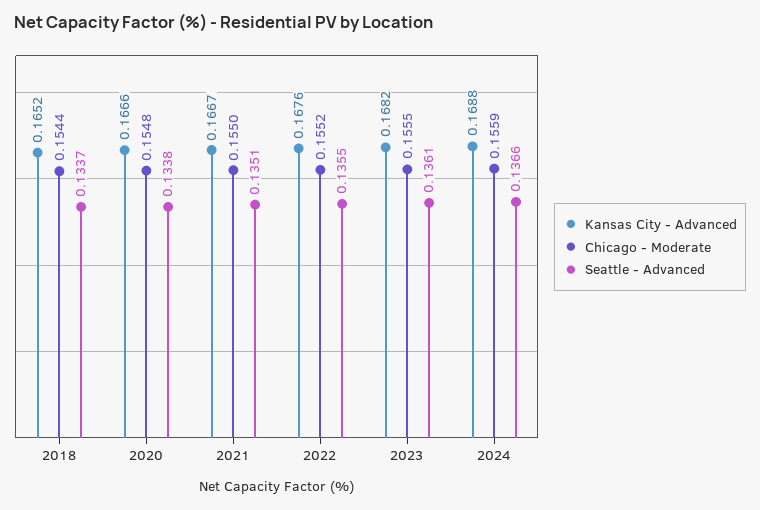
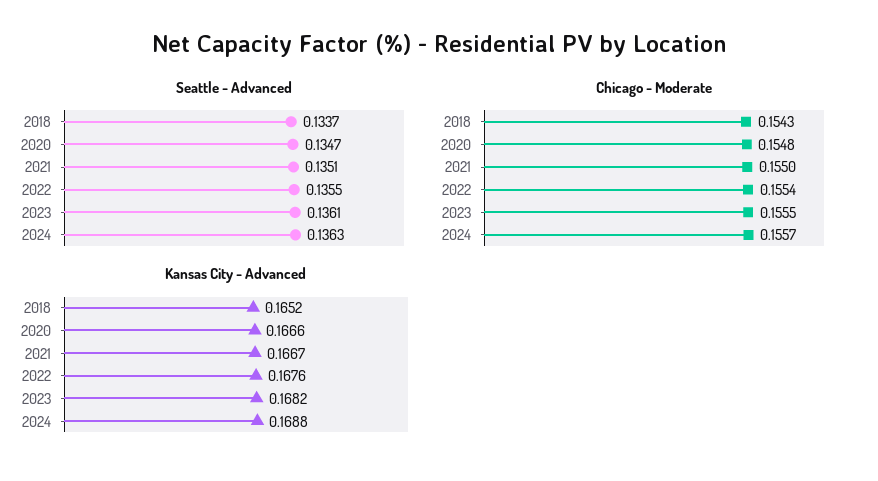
  {
    "Kansas City - Advanced": {
      "2018": 0.1652,
      "2020": 0.1666,
      "2021": 0.1667,
      "2022": 0.1676,
      "2023": 0.1682,
      "2024": 0.1688
    },
    "Chicago - Moderate": {
-     "2018": 0.1544,
+     "2018": 0.1543,
      "2020": 0.1548,
      "2021": 0.155,
-     "2022": 0.1552,
+     "2022": 0.1554,
      "2023": 0.1555,
-     "2024": 0.1559
+     "2024": 0.1557
    },
    "Seattle - Advanced": {
      "2018": 0.1337,
-     "2020": 0.1338,
+     "2020": 0.1347,
      "2021": 0.1351,
      "2022": 0.1355,
      "2023": 0.1361,
-     "2024": 0.1366
+     "2024": 0.1363
    }
  }

